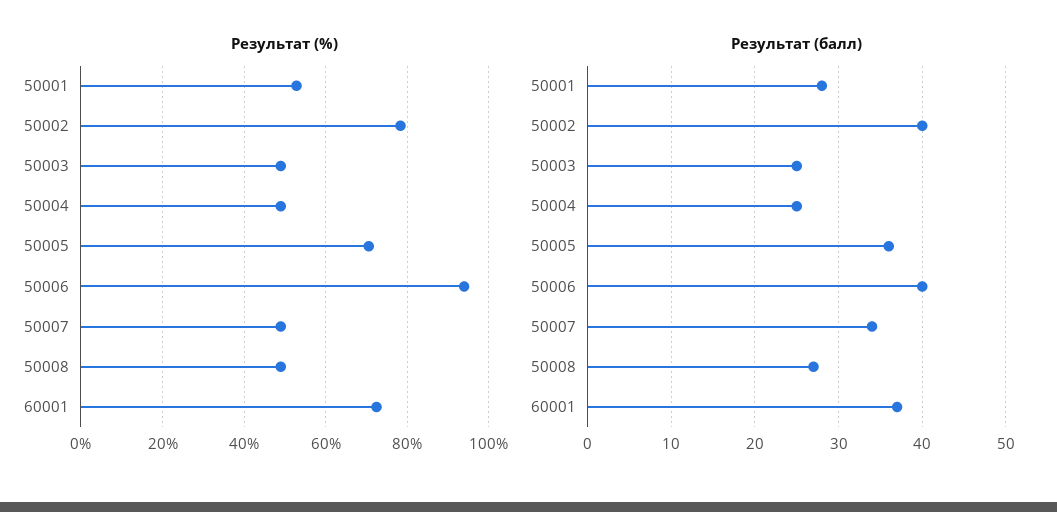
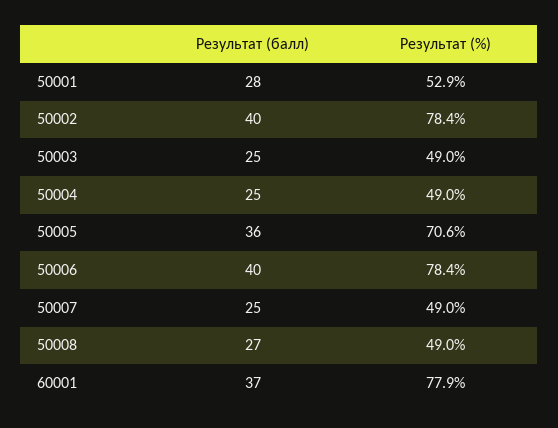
  {
    "Результат (%)": {
      "50001": 52.9,
      "50002": 78.4,
      "50003": 49,
      "50004": 49,
      "50005": 70.6,
-     "50006": 94,
+     "50006": 78.4,
      "50007": 49,
      "50008": 49,
-     "60001": 72
+     "60001": 77.9
    },
    "Результат (балл)": {
      "50001": 28,
      "50002": 40,
      "50003": 25,
      "50004": 25,
      "50005": 36,
      "50006": 40,
-     "50007": 34,
+     "50007": 25,
      "50008": 27,
      "60001": 37
    }
  }

